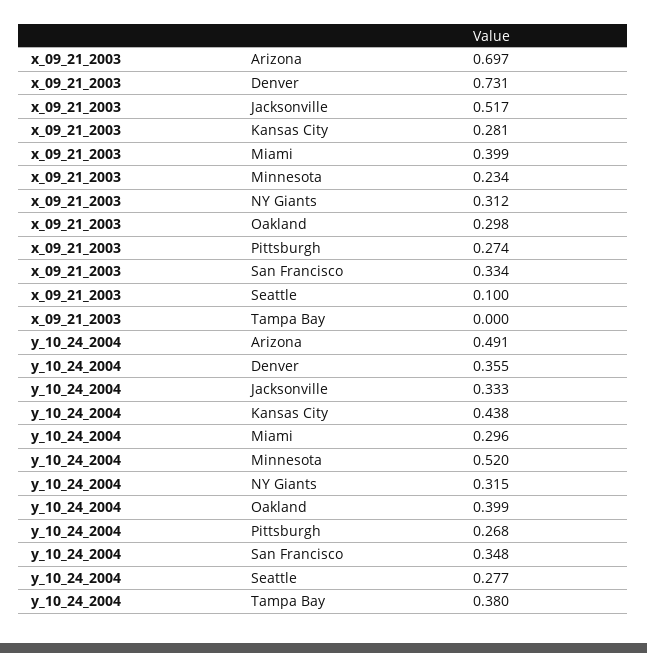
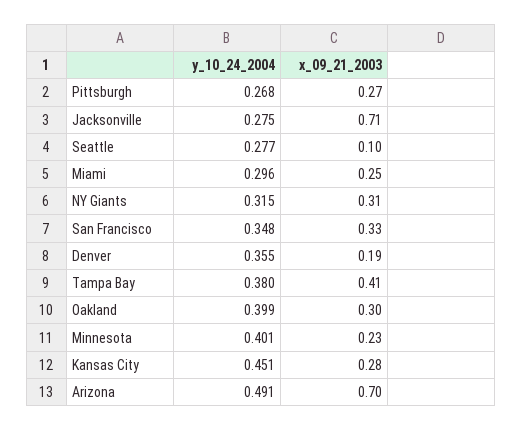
  {
    "x_09_21_2003": {
      "Arizona": 0.697,
-     "Denver": 0.731,
+     "Denver": 0.19,
-     "Jacksonville": 0.517,
+     "Jacksonville": 0.71,
      "Kansas City": 0.281,
-     "Miami": 0.399,
+     "Miami": 0.25,
      "Minnesota": 0.234,
      "NY Giants": 0.312,
      "Oakland": 0.298,
      "Pittsburgh": 0.274,
      "San Francisco": 0.334,
      "Seattle": 0.1,
-     "Tampa Bay": 0
+     "Tampa Bay": 0.41
    },
    "y_10_24_2004": {
      "Arizona": 0.491,
      "Denver": 0.355,
-     "Jacksonville": 0.333,
+     "Jacksonville": 0.275,
-     "Kansas City": 0.438,
+     "Kansas City": 0.451,
      "Miami": 0.296,
-     "Minnesota": 0.52,
+     "Minnesota": 0.401,
      "NY Giants": 0.315,
      "Oakland": 0.399,
      "Pittsburgh": 0.268,
      "San Francisco": 0.348,
      "Seattle": 0.277,
      "Tampa Bay": 0.38
    }
  }

